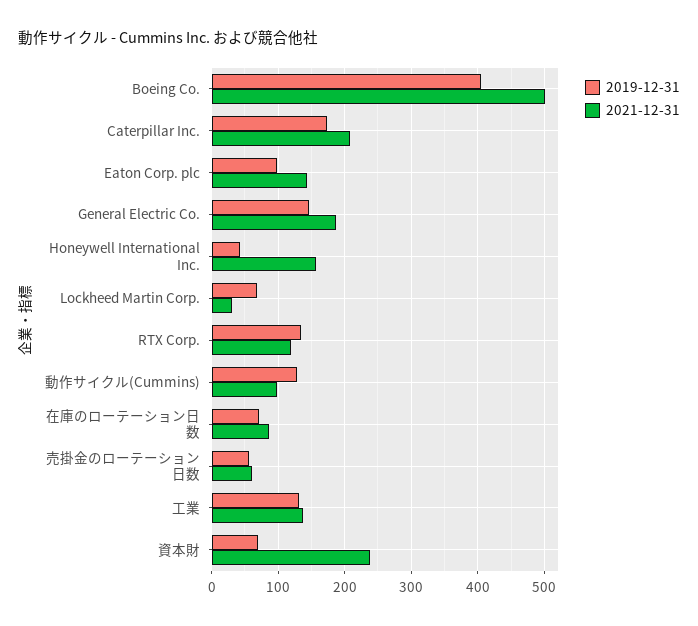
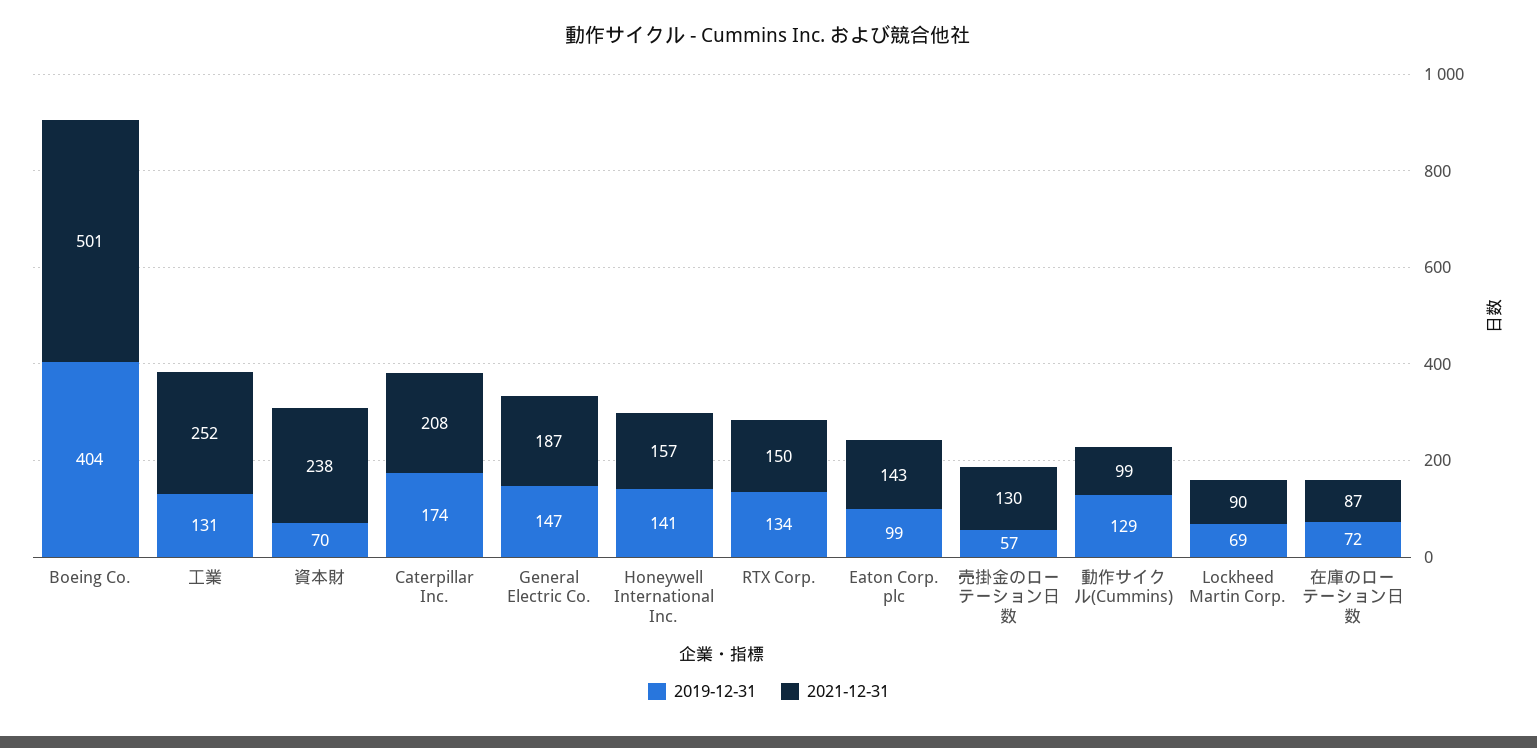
  {
    "2019-12-31": {
      "Boeing Co.": 404,
      "Caterpillar Inc.": 174,
      "Eaton Corp. plc": 99,
      "General Electric Co.": 147,
-     "Honeywell International Inc.": 40,
+     "Honeywell International Inc.": 141,
      "Lockheed Martin Corp.": 69,
      "RTX Corp.": 134,
      "動作サイクル(Cummins)": 129,
      "在庫のローテーション日数": 72,
      "売掛金のローテーション日数": 57,
      "工業": 131,
      "資本財": 70
    },
    "2021-12-31": {
      "Boeing Co.": 501,
      "Caterpillar Inc.": 208,
      "Eaton Corp. plc": 143,
      "General Electric Co.": 187,
      "Honeywell International Inc.": 157,
-     "Lockheed Martin Corp.": 30,
+     "Lockheed Martin Corp.": 90,
-     "RTX Corp.": 120,
+     "RTX Corp.": 150,
      "動作サイクル(Cummins)": 99,
      "在庫のローテーション日数": 87,
-     "売掛金のローテーション日数": 60,
+     "売掛金のローテーション日数": 130,
-     "工業": 140,
+     "工業": 252,
      "資本財": 238
    }
  }

